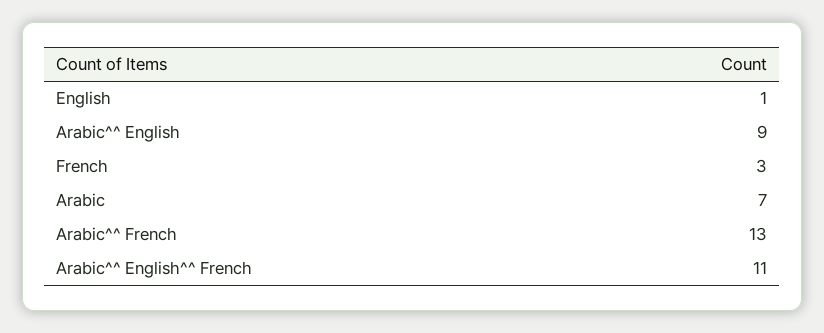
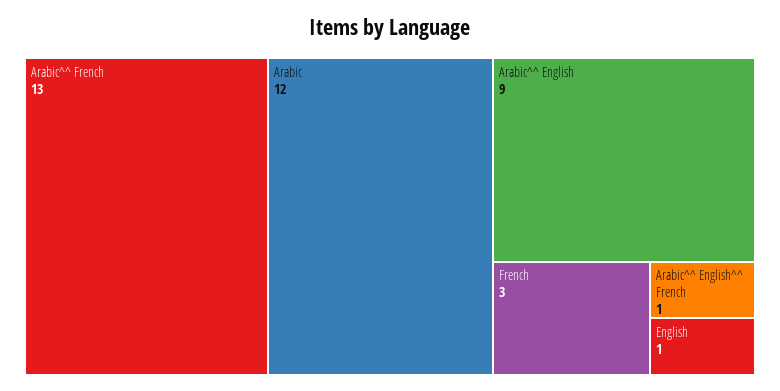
  {
    "English": 1,
    "Arabic^^ English": 9,
    "French": 3,
-   "Arabic": 7,
+   "Arabic": 12,
    "Arabic^^ French": 13,
-   "Arabic^^ English^^ French": 11
+   "Arabic^^ English^^ French": 1
  }

